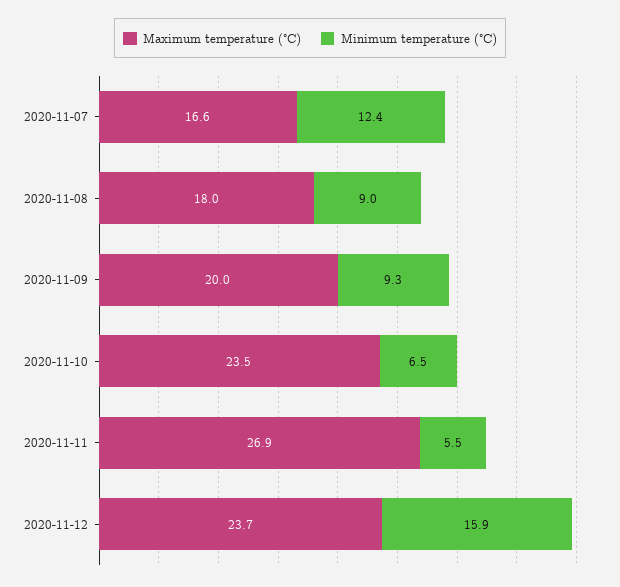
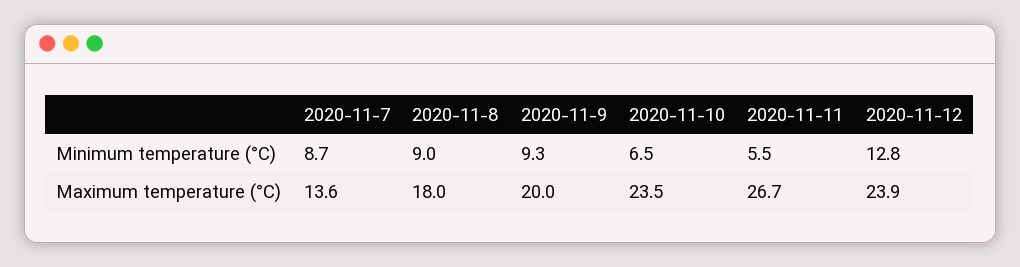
  {
    "Maximum temperature (°C)": {
-     "2020-11-07": 16.6,
+     "2020-11-07": 13.6,
      "2020-11-08": 18,
      "2020-11-09": 20,
      "2020-11-10": 23.5,
-     "2020-11-11": 26.9,
+     "2020-11-11": 26.7,
-     "2020-11-12": 23.7
+     "2020-11-12": 23.9
    },
    "Minimum temperature (°C)": {
-     "2020-11-07": 12.4,
+     "2020-11-07": 8.7,
      "2020-11-08": 9,
      "2020-11-09": 9.3,
      "2020-11-10": 6.5,
      "2020-11-11": 5.5,
-     "2020-11-12": 15.9
+     "2020-11-12": 12.8
    }
  }

